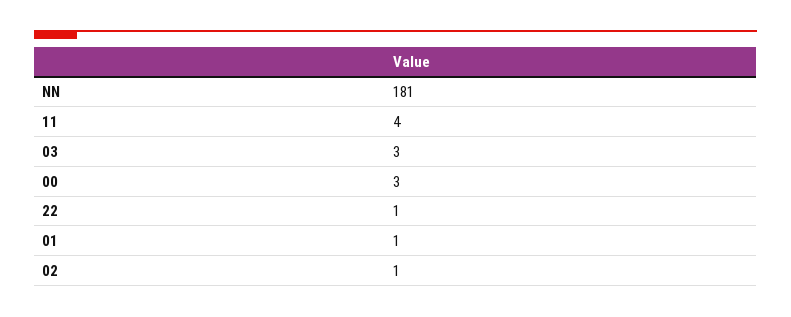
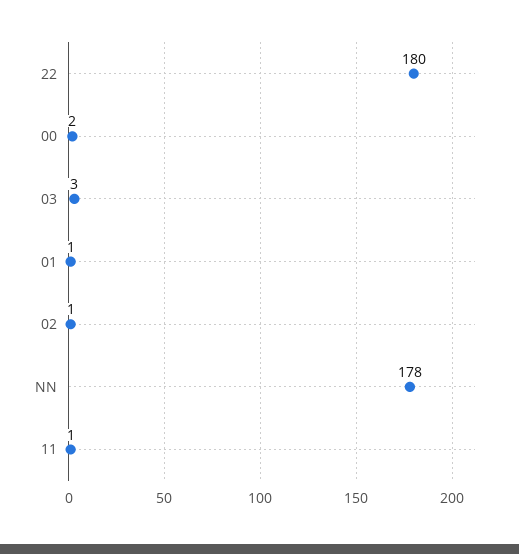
  {
-   "NN": 181,
+   "NN": 178,
-   "11": 4,
+   "11": 1,
    "03": 3,
-   "00": 3,
+   "00": 2,
-   "22": 1,
+   "22": 180,
    "01": 1,
    "02": 1
  }

